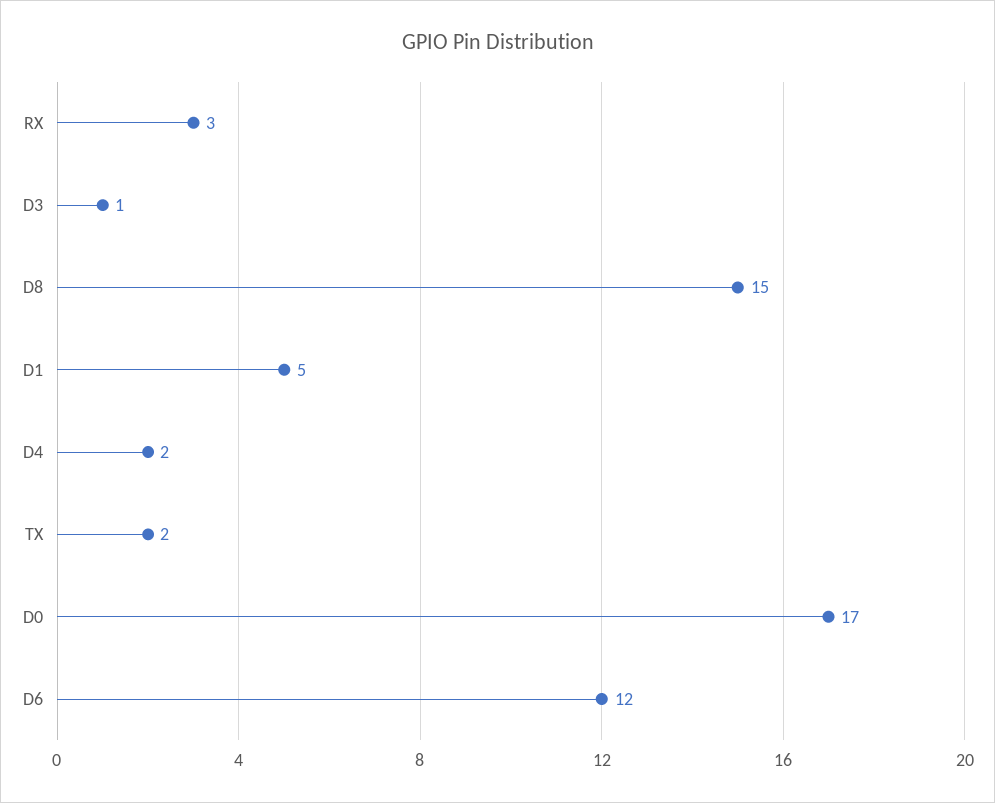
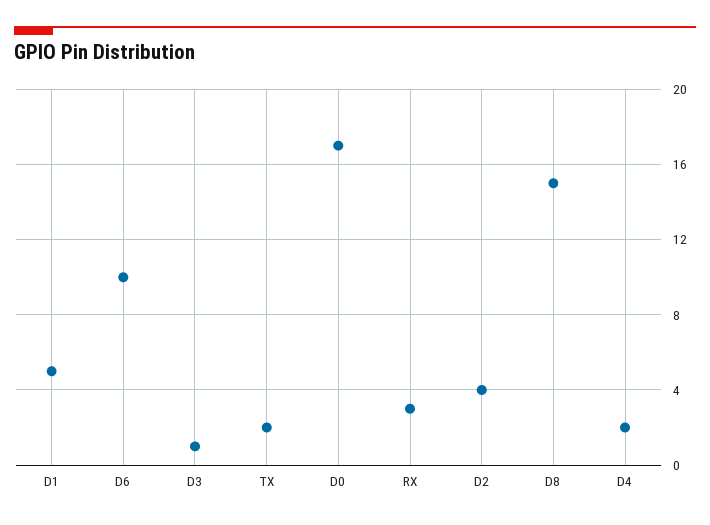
  {
    "RX": 3,
    "D3": 1,
    "D8": 15,
    "D1": 5,
    "D4": 2,
    "TX": 2,
    "D0": 17,
-   "D6": 12
+   "D6": 10,
+   "D2": 4
  }

